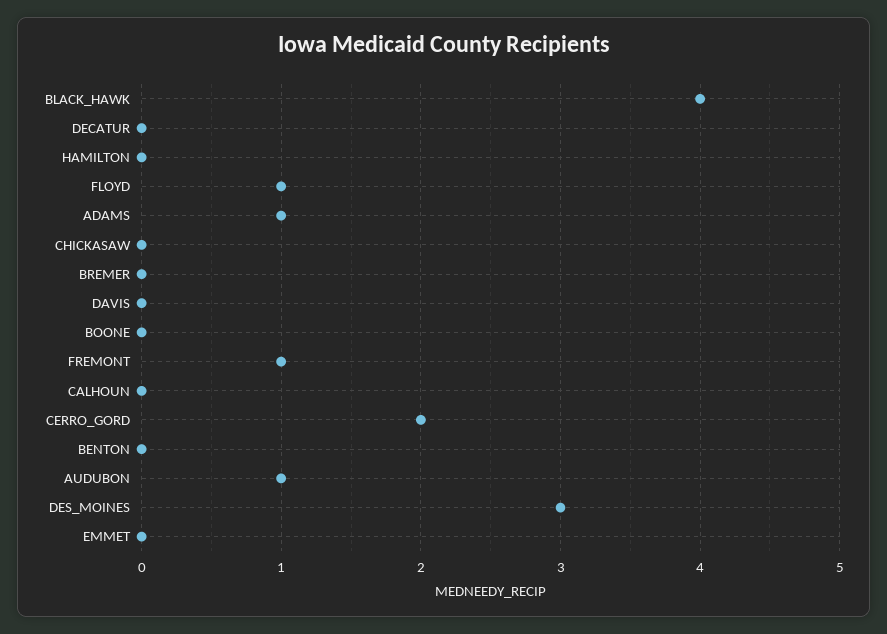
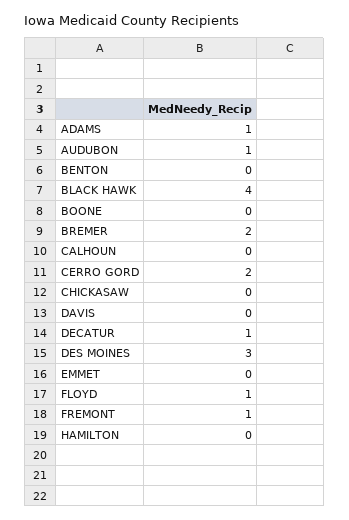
  {
    "BLACK_HAWK": 4,
-   "DECATUR": 0,
+   "DECATUR": 1,
    "HAMILTON": 0,
    "FLOYD": 1,
    "ADAMS": 1,
    "CHICKASAW": 0,
-   "BREMER": 0,
+   "BREMER": 2,
    "DAVIS": 0,
    "BOONE": 0,
    "FREMONT": 1,
    "CALHOUN": 0,
    "CERRO_GORD": 2,
    "BENTON": 0,
    "AUDUBON": 1,
    "DES_MOINES": 3,
    "EMMET": 0
  }

